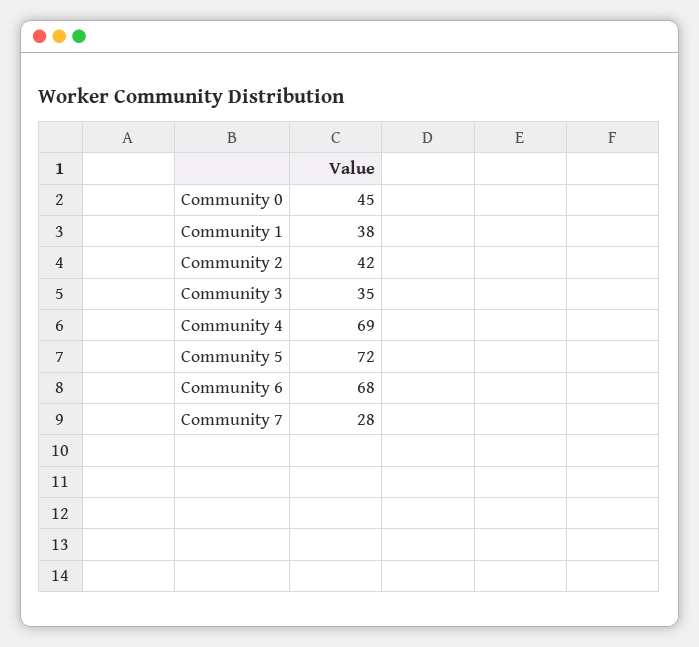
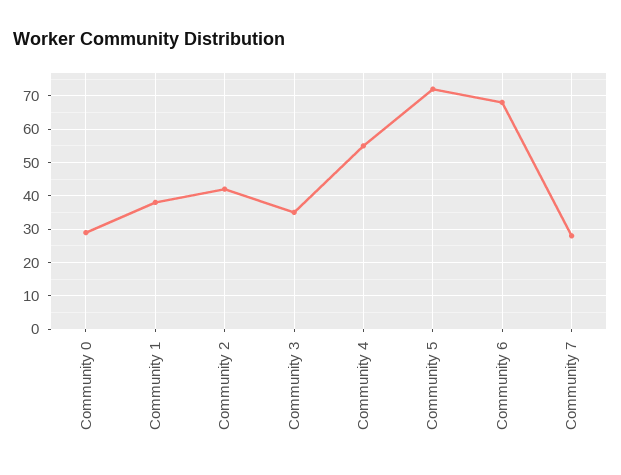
  {
-   "Community 0": 45,
+   "Community 0": 30,
    "Community 1": 38,
    "Community 2": 42,
    "Community 3": 35,
-   "Community 4": 69,
+   "Community 4": 55,
    "Community 5": 72,
    "Community 6": 68,
    "Community 7": 28
  }

